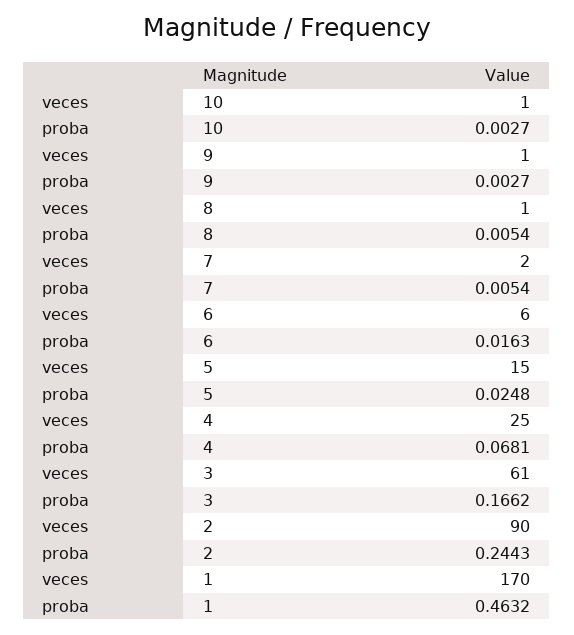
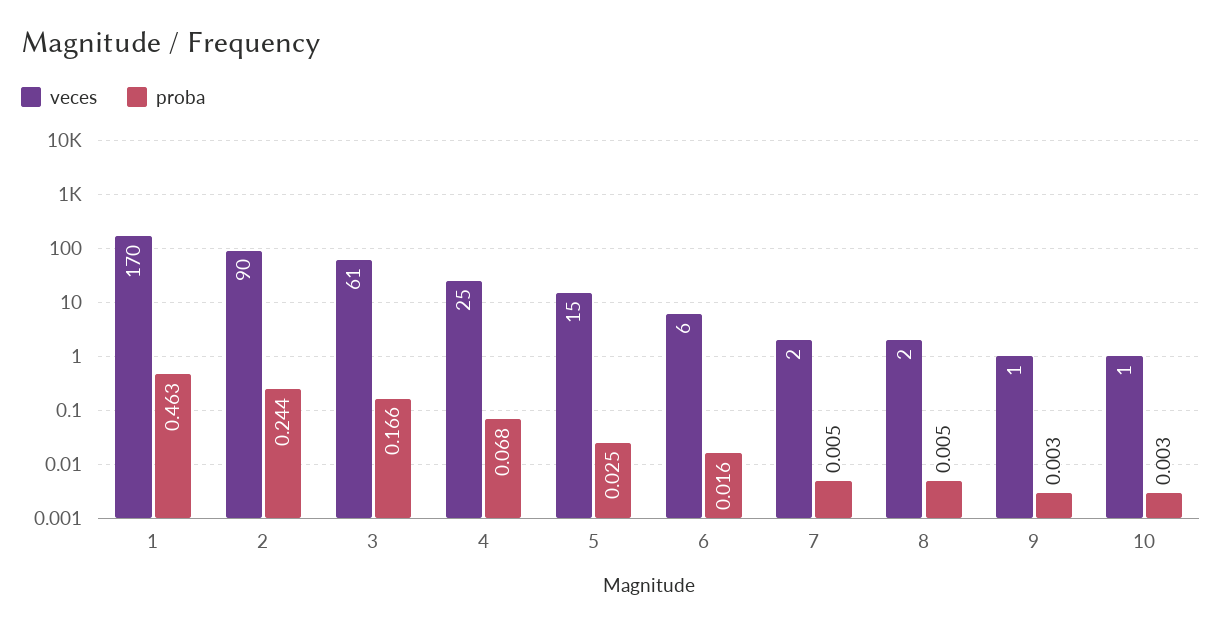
  {
    "veces": {
      "10": 1,
      "9": 1,
-     "8": 1,
+     "8": 2,
      "7": 2,
      "6": 6,
      "5": 15,
      "4": 25,
      "3": 61,
      "2": 90,
      "1": 170
    },
    "proba": {
      "10": 0.0027,
      "9": 0.0027,
      "8": 0.0054,
      "7": 0.0054,
      "6": 0.0163,
      "5": 0.0248,
      "4": 0.0681,
      "3": 0.1662,
      "2": 0.2443,
      "1": 0.4632
    }
  }

